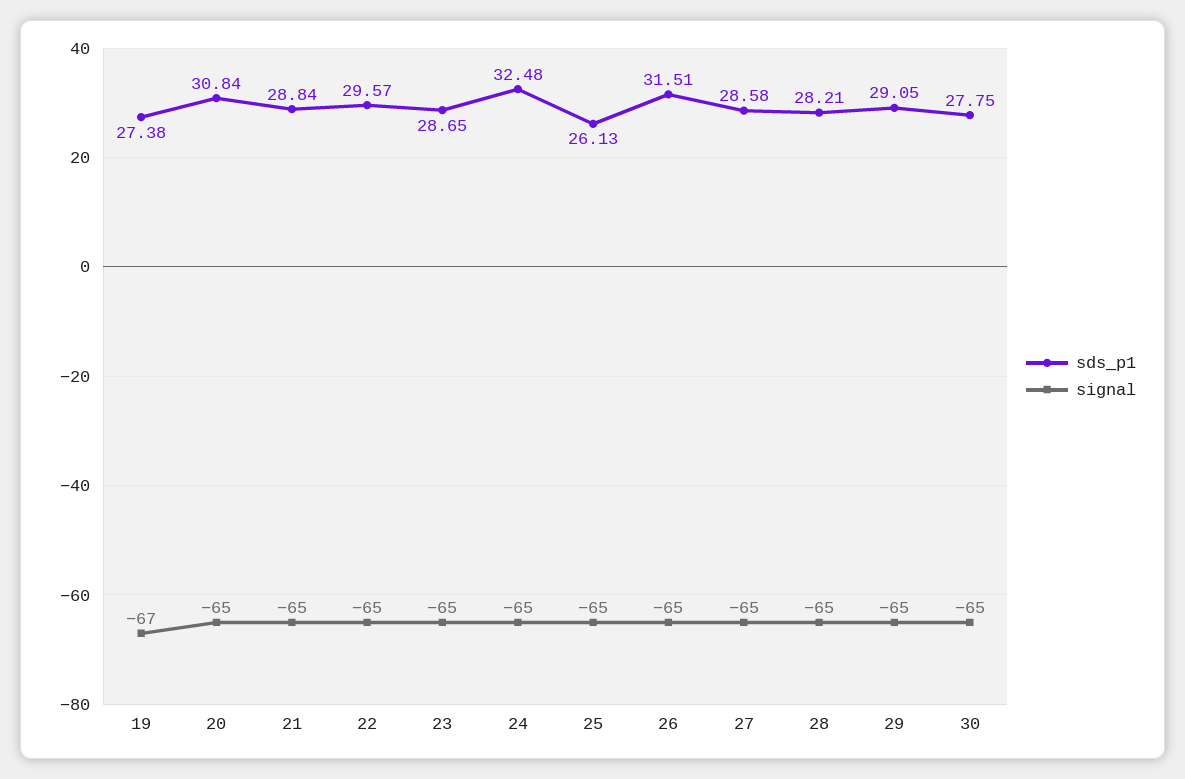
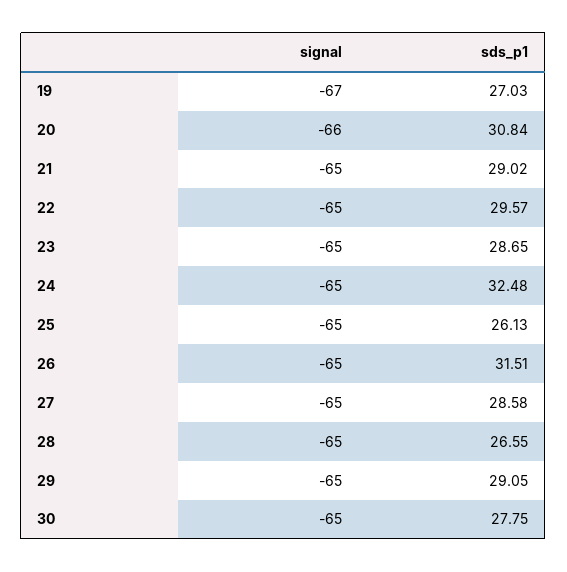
  {
    "sds_p1": {
-     "19": 27.38,
+     "19": 27.03,
      "20": 30.84,
-     "21": 28.84,
+     "21": 29.02,
      "22": 29.57,
      "23": 28.65,
      "24": 32.48,
      "25": 26.13,
      "26": 31.51,
      "27": 28.58,
-     "28": 28.21,
+     "28": 26.55,
      "29": 29.05,
      "30": 27.75
    },
    "signal": {
      "19": -67,
-     "20": -65,
+     "20": -66,
      "21": -65,
      "22": -65,
      "23": -65,
      "24": -65,
      "25": -65,
      "26": -65,
      "27": -65,
      "28": -65,
      "29": -65,
      "30": -65
    }
  }

